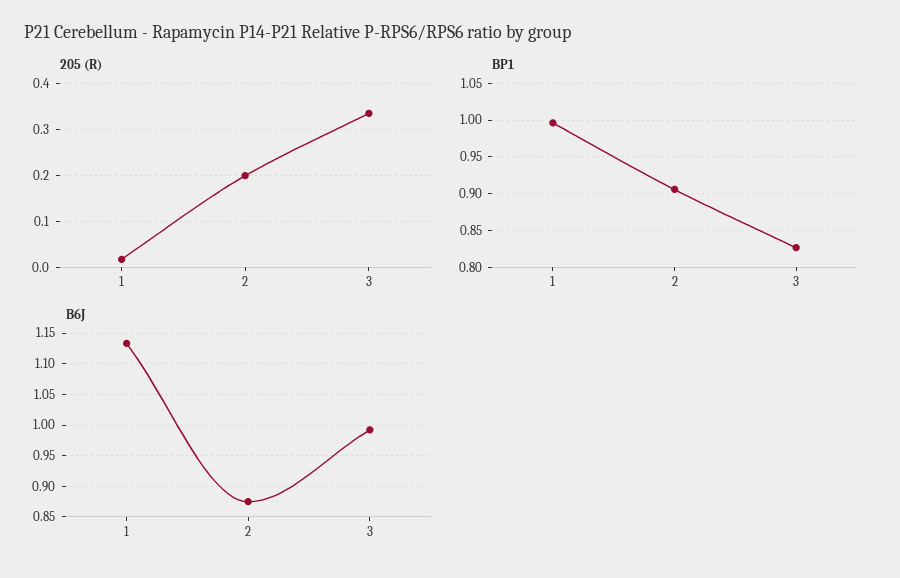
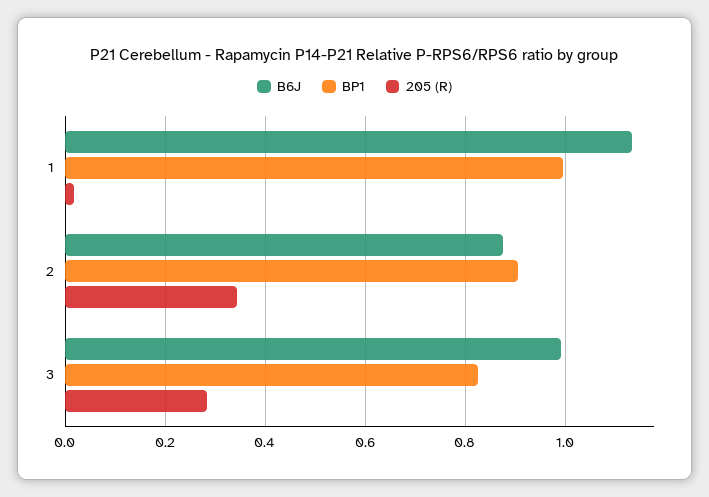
  {
    "205 (R)": {
      "1": 0.02,
-     "2": 0.2,
+     "2": 0.34,
-     "3": 0.34
+     "3": 0.28
    },
    "BP1": {
      "1": 1,
      "2": 0.91,
      "3": 0.83
    },
    "B6J": {
      "1": 1.13,
      "2": 0.88,
      "3": 0.99
    }
  }

